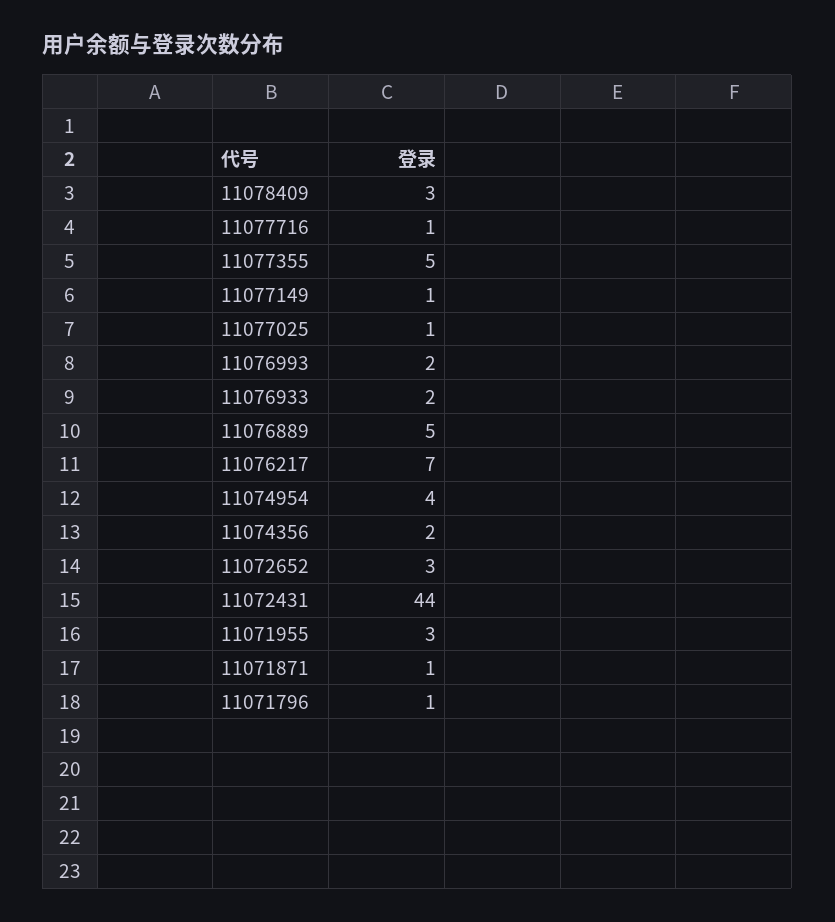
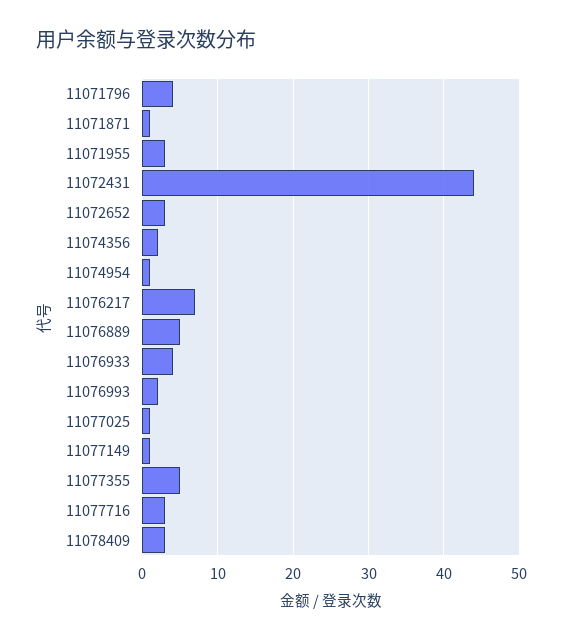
  {
    "11078409": 3,
-   "11077716": 1,
+   "11077716": 3,
    "11077355": 5,
    "11077149": 1,
    "11077025": 1,
    "11076993": 2,
-   "11076933": 2,
+   "11076933": 4,
    "11076889": 5,
    "11076217": 7,
-   "11074954": 4,
+   "11074954": 1,
    "11074356": 2,
    "11072652": 3,
    "11072431": 44,
    "11071955": 3,
    "11071871": 1,
-   "11071796": 1
+   "11071796": 4
  }

